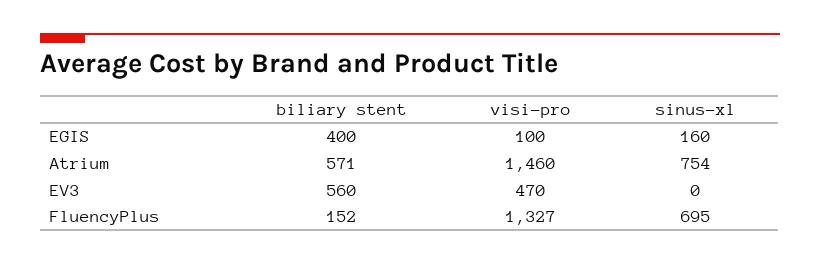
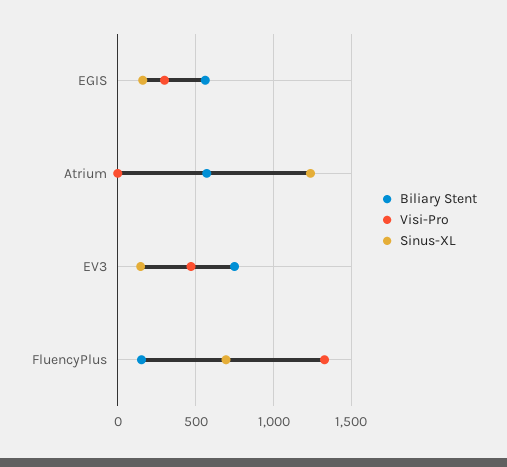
  {
    "biliary stent": {
-     "EGIS": 400,
+     "EGIS": 550,
      "Atrium": 571,
-     "EV3": 560,
+     "EV3": 750,
      "FluencyPlus": 152
    },
    "visi-pro": {
-     "EGIS": 100,
+     "EGIS": 300,
-     "Atrium": 1460,
+     "Atrium": 0,
      "EV3": 470,
      "FluencyPlus": 1327
    },
    "sinus-xl": {
      "EGIS": 160,
-     "Atrium": 754,
+     "Atrium": 1250,
-     "EV3": 0,
+     "EV3": 150,
      "FluencyPlus": 695
    }
  }

